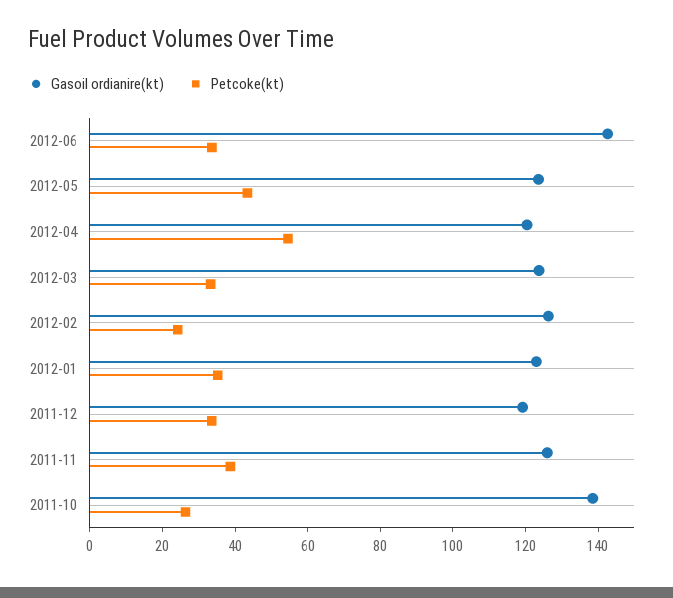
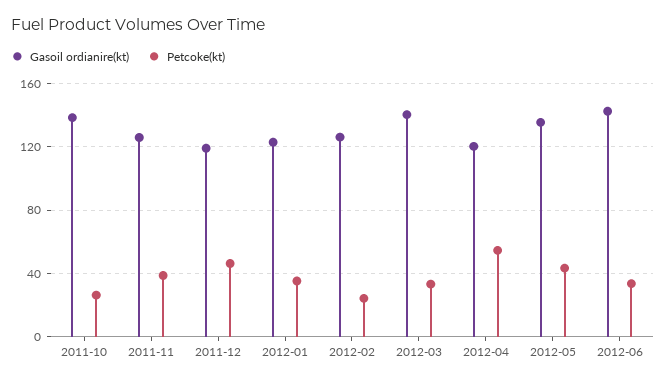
  {
    "Gasoil ordianire(kt)": {
      "2012-06": 145,
-     "2012-05": 125,
+     "2012-05": 135,
      "2012-04": 120,
-     "2012-03": 125,
+     "2012-03": 140,
      "2012-02": 125,
      "2012-01": 125,
      "2011-12": 120,
      "2011-11": 125,
      "2011-10": 140
    },
    "Petcoke(kt)": {
      "2012-06": 35,
      "2012-05": 45,
      "2012-04": 55,
      "2012-03": 35,
      "2012-02": 25,
      "2012-01": 35,
-     "2011-12": 35,
+     "2011-12": 45,
      "2011-11": 40,
      "2011-10": 25
    }
  }

